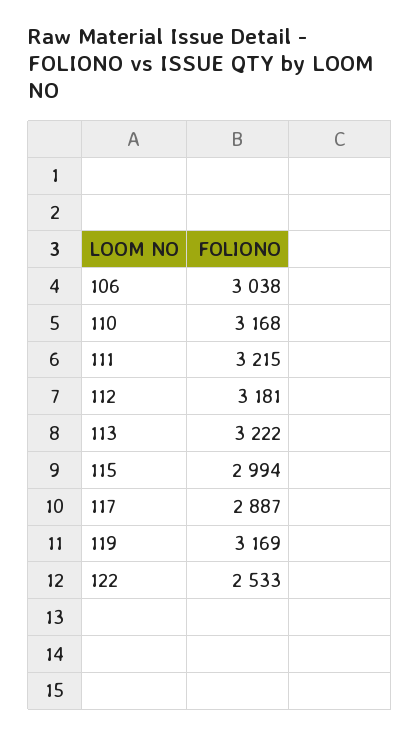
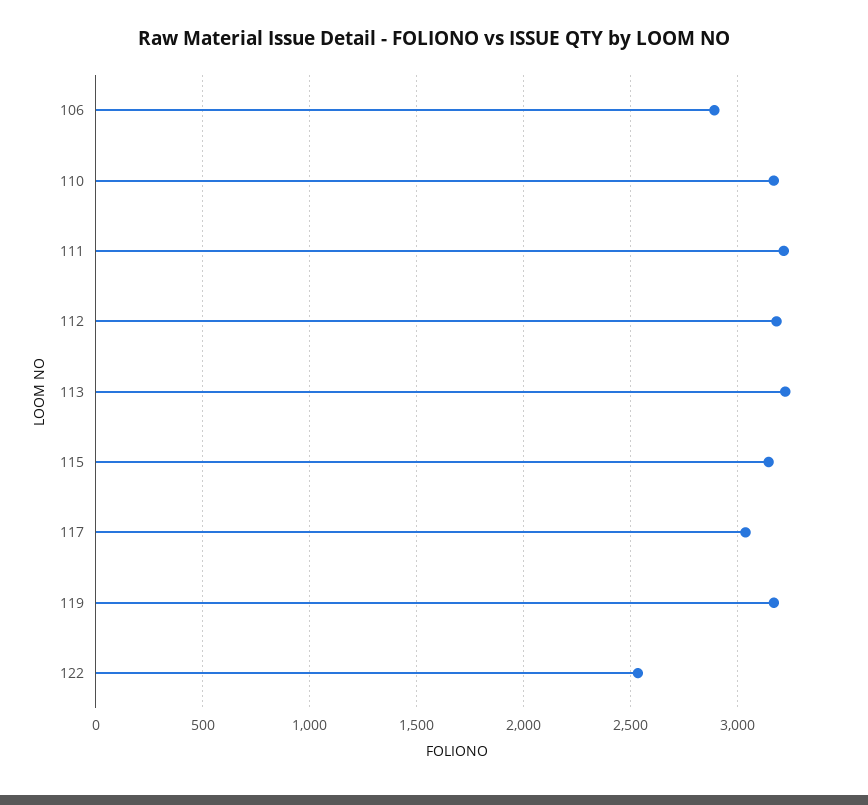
  {
-   "106": 3038,
+   "106": 2900,
    "110": 3168,
    "111": 3215,
    "112": 3181,
    "113": 3222,
-   "115": 2994,
+   "115": 3150,
-   "117": 2887,
+   "117": 3050,
    "119": 3169,
    "122": 2533
  }

